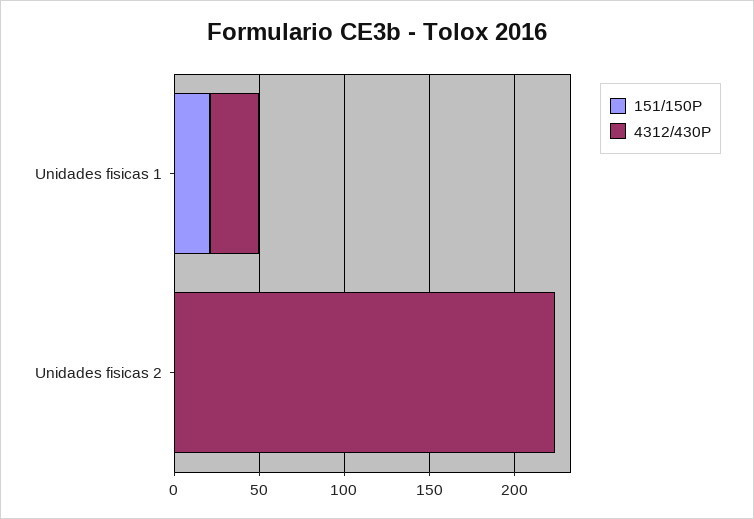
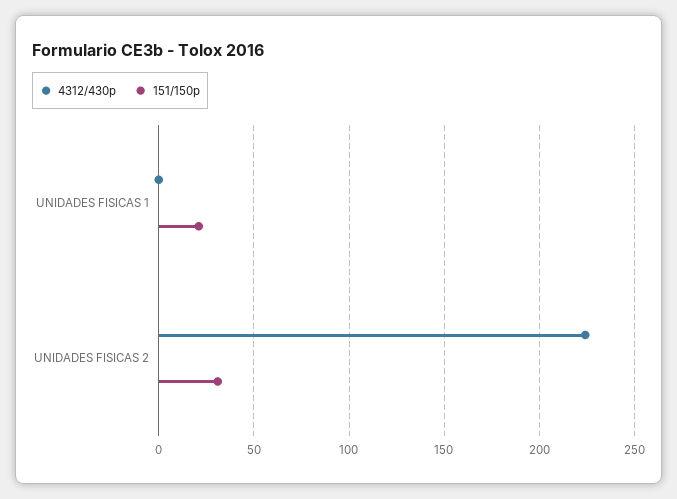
  {
    "151/150P": {
      "Unidades fisicas 1": 20,
-     "Unidades fisicas 2": 0
+     "Unidades fisicas 2": 30
    },
    "4312/430P": {
-     "Unidades fisicas 1": 30,
+     "Unidades fisicas 1": 0,
      "Unidades fisicas 2": 225
    }
  }

